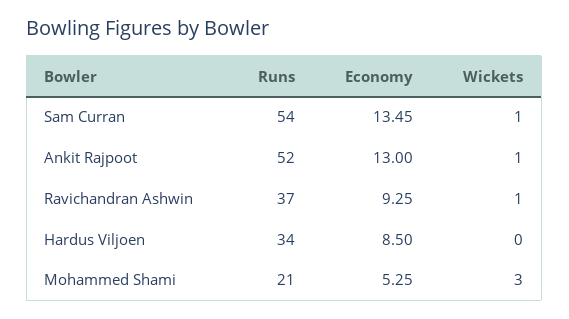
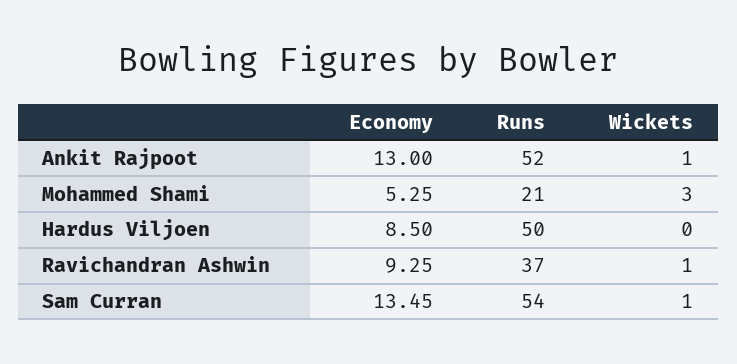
  {
    "Runs": {
      "Sam Curran": 54,
      "Ankit Rajpoot": 52,
      "Ravichandran Ashwin": 37,
-     "Hardus Viljoen": 34,
+     "Hardus Viljoen": 50,
      "Mohammed Shami": 21
    },
    "Economy": {
      "Sam Curran": 13.45,
      "Ankit Rajpoot": 13,
      "Ravichandran Ashwin": 9.25,
      "Hardus Viljoen": 8.5,
      "Mohammed Shami": 5.25
    },
    "Wickets": {
      "Sam Curran": 1,
      "Ankit Rajpoot": 1,
      "Ravichandran Ashwin": 1,
      "Hardus Viljoen": 0,
      "Mohammed Shami": 3
    }
  }

